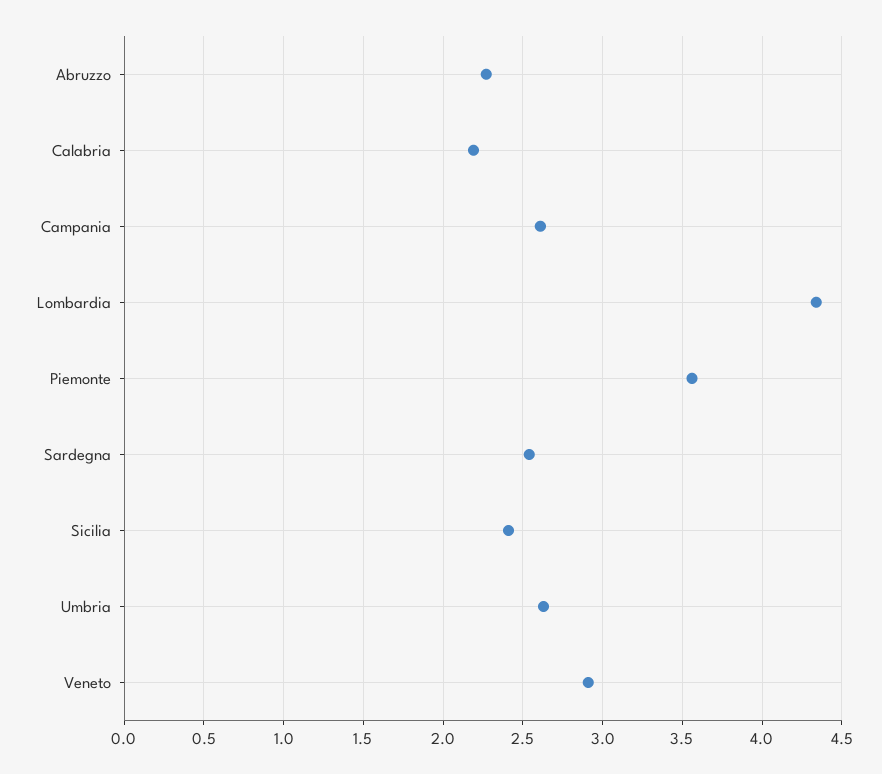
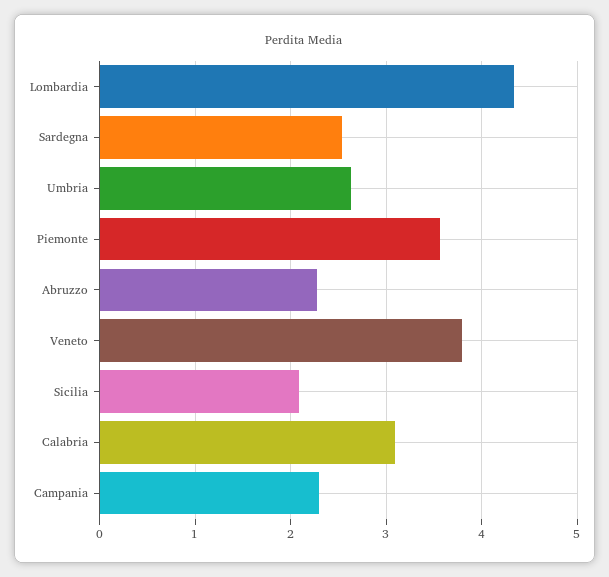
  {
    "Abruzzo": 2.25,
-   "Calabria": 2.2,
+   "Calabria": 3.1,
-   "Campania": 2.6,
+   "Campania": 2.3,
    "Lombardia": 4.35,
    "Piemonte": 3.55,
    "Sardegna": 2.55,
-   "Sicilia": 2.4,
+   "Sicilia": 2.1,
    "Umbria": 2.65,
-   "Veneto": 2.9
+   "Veneto": 3.8
  }

